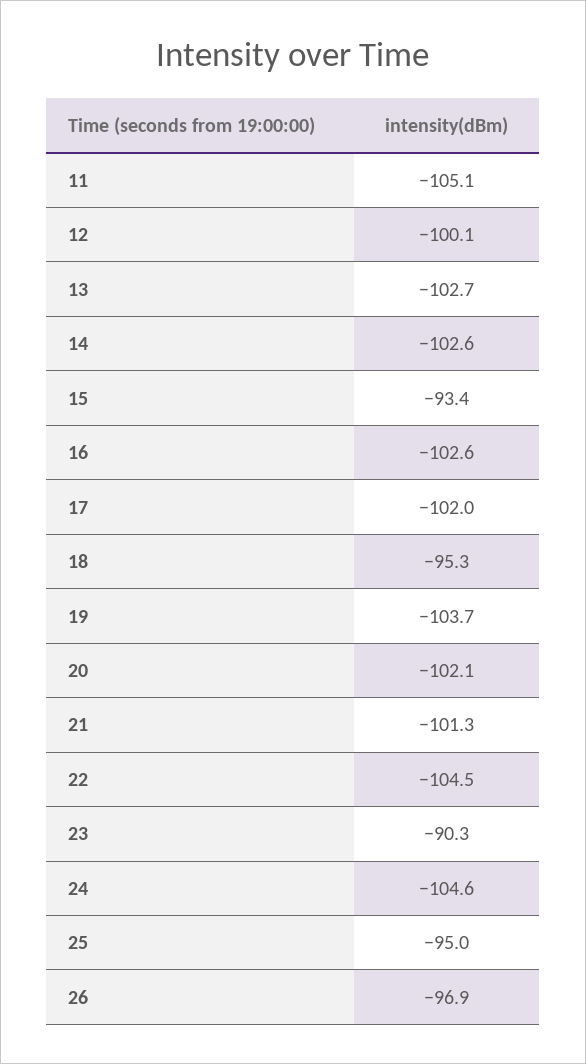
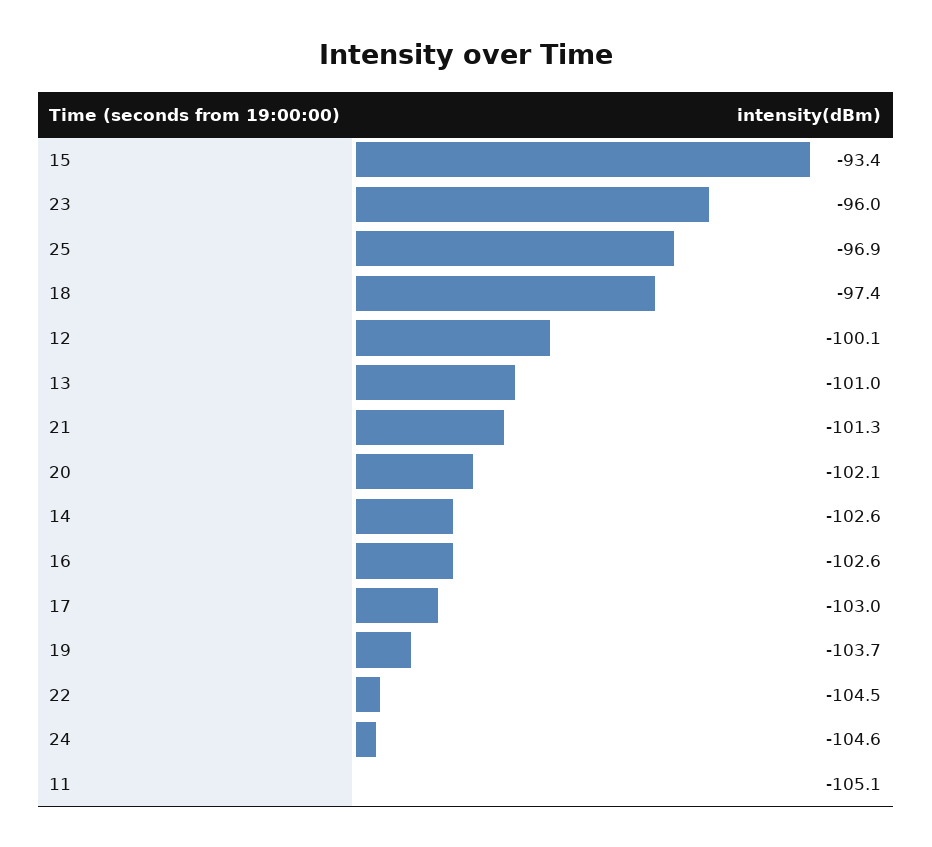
  {
    "11": -105.1,
    "12": -100.1,
-   "13": -102.7,
+   "13": -101,
    "14": -102.6,
    "15": -93.4,
    "16": -102.6,
-   "17": -102,
+   "17": -103,
-   "18": -95.3,
+   "18": -97.4,
    "19": -103.7,
    "20": -102.1,
    "21": -101.3,
    "22": -104.5,
-   "23": -90.3,
+   "23": -96,
    "24": -104.6,
-   "25": -95,
+   "25": -96.9
-   "26": -96.9
  }

